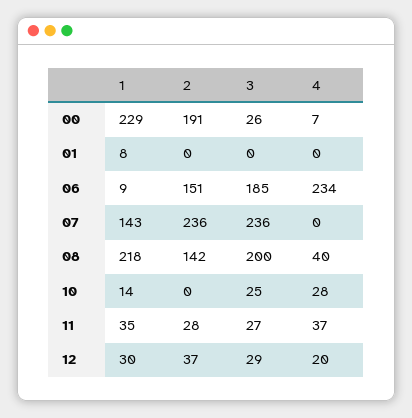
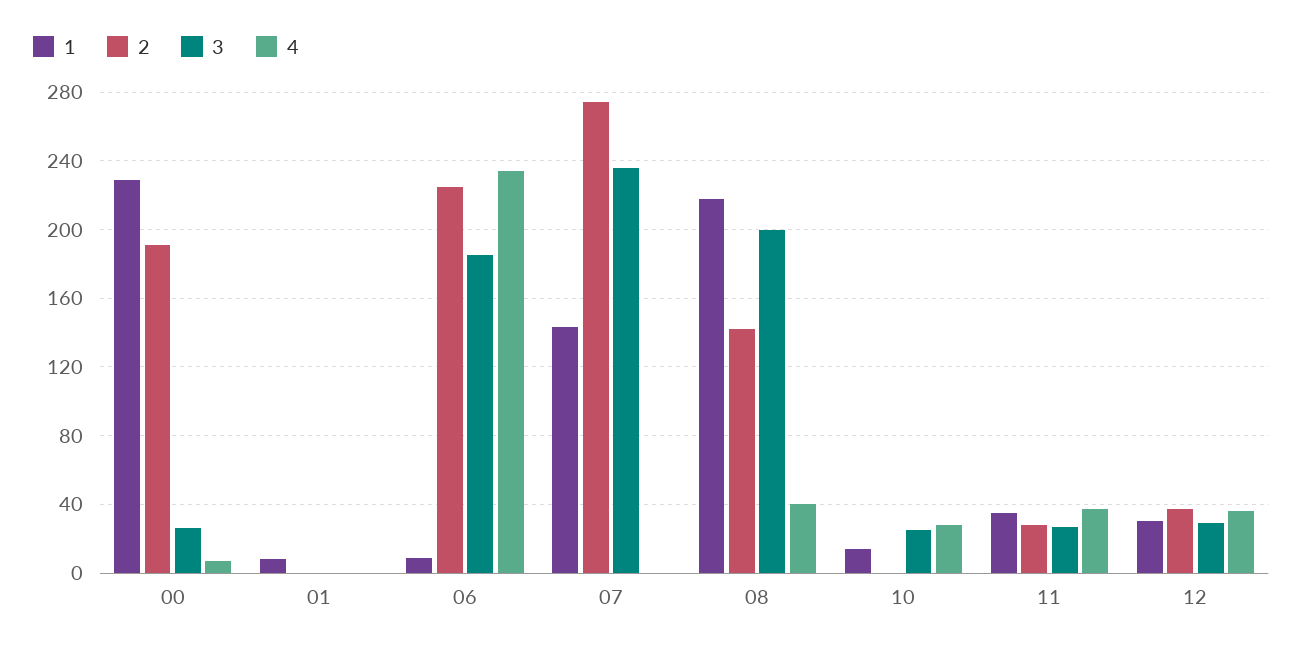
  {
    "1": {
      "00": 229,
      "01": 8,
      "06": 9,
      "07": 143,
      "08": 218,
      "10": 14,
      "11": 35,
      "12": 30
    },
    "2": {
      "00": 191,
      "01": 0,
-     "06": 151,
+     "06": 225,
-     "07": 236,
+     "07": 275,
      "08": 142,
      "10": 0,
      "11": 28,
      "12": 37
    },
    "3": {
      "00": 26,
      "01": 0,
      "06": 185,
      "07": 236,
      "08": 200,
      "10": 25,
      "11": 27,
      "12": 29
    },
    "4": {
      "00": 7,
      "01": 0,
      "06": 234,
      "07": 0,
      "08": 40,
      "10": 28,
      "11": 37,
-     "12": 20
+     "12": 35
    }
  }

